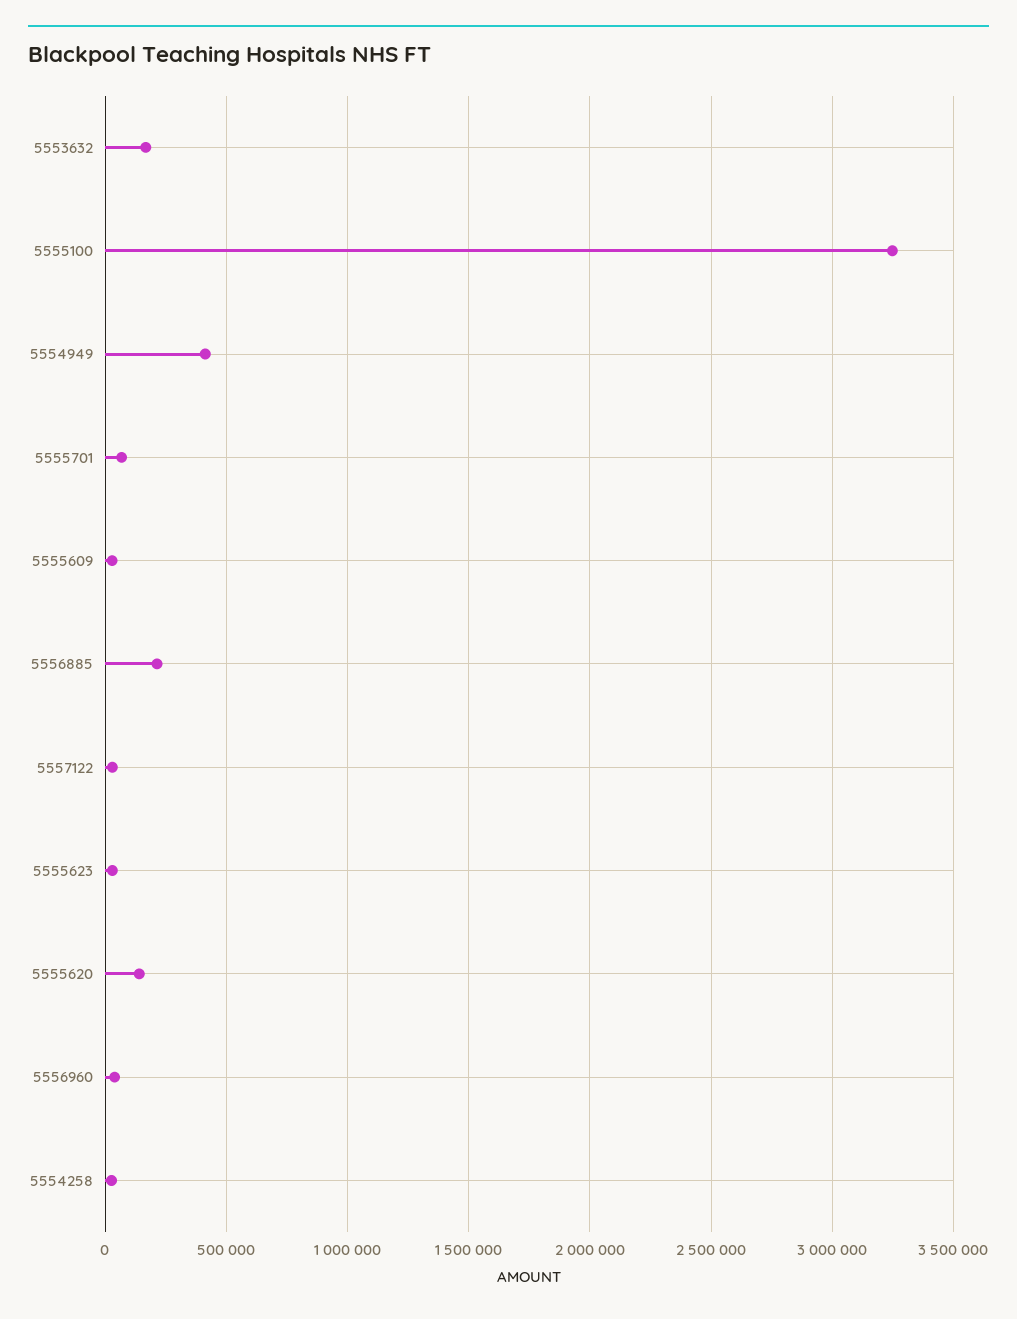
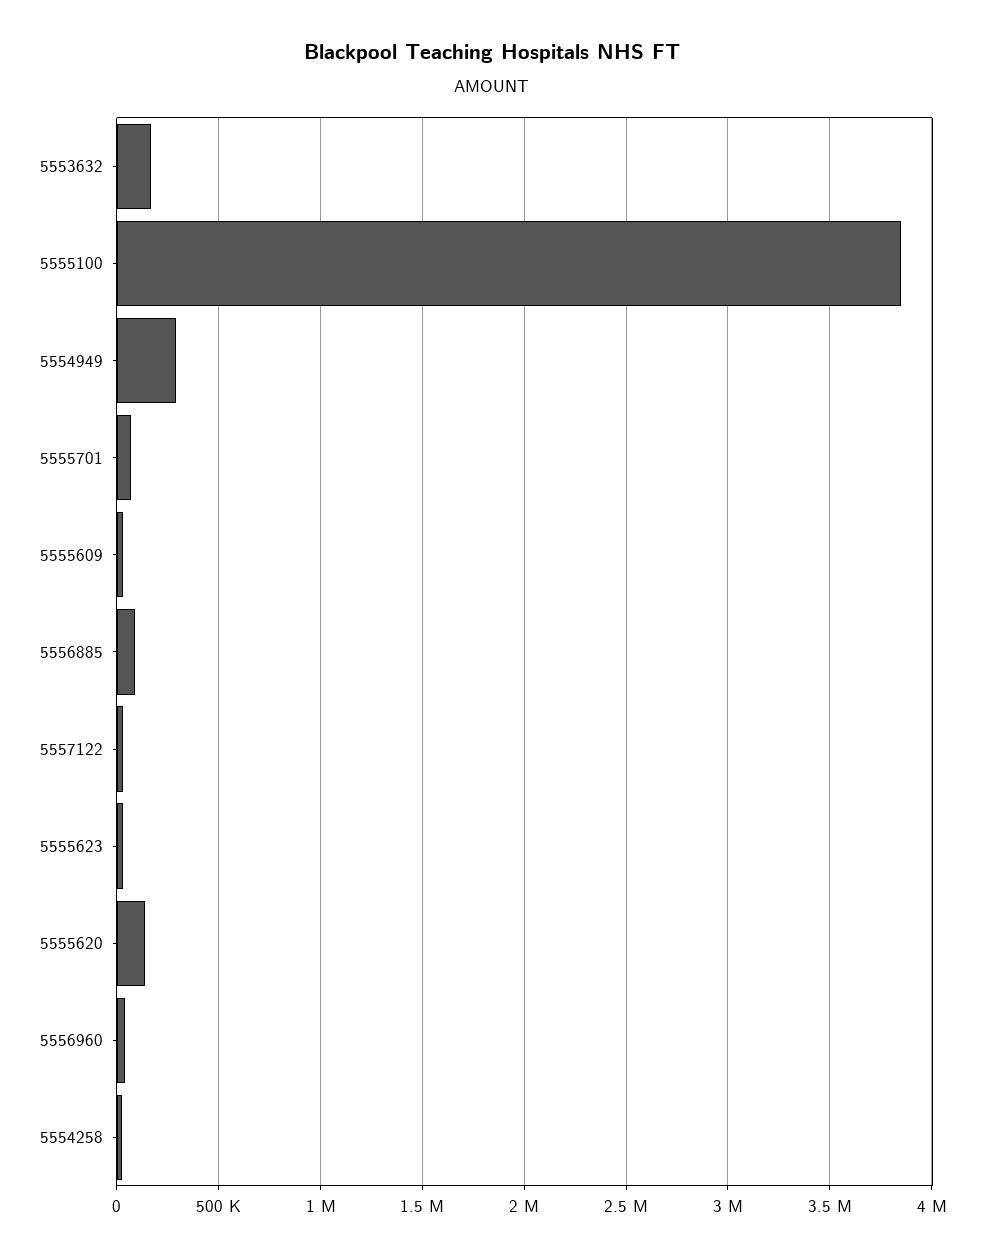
  {
    "5553632": 150000,
-   "5555100": 3250000,
+   "5555100": 3850000,
-   "5554949": 400000,
+   "5554949": 300000,
    "5555701": 50000,
    "5555609": 50000,
-   "5556885": 200000,
+   "5556885": 100000,
    "5557122": 50000,
    "5555623": 50000,
    "5555620": 150000,
    "5556960": 50000,
    "5554258": 50000
  }

